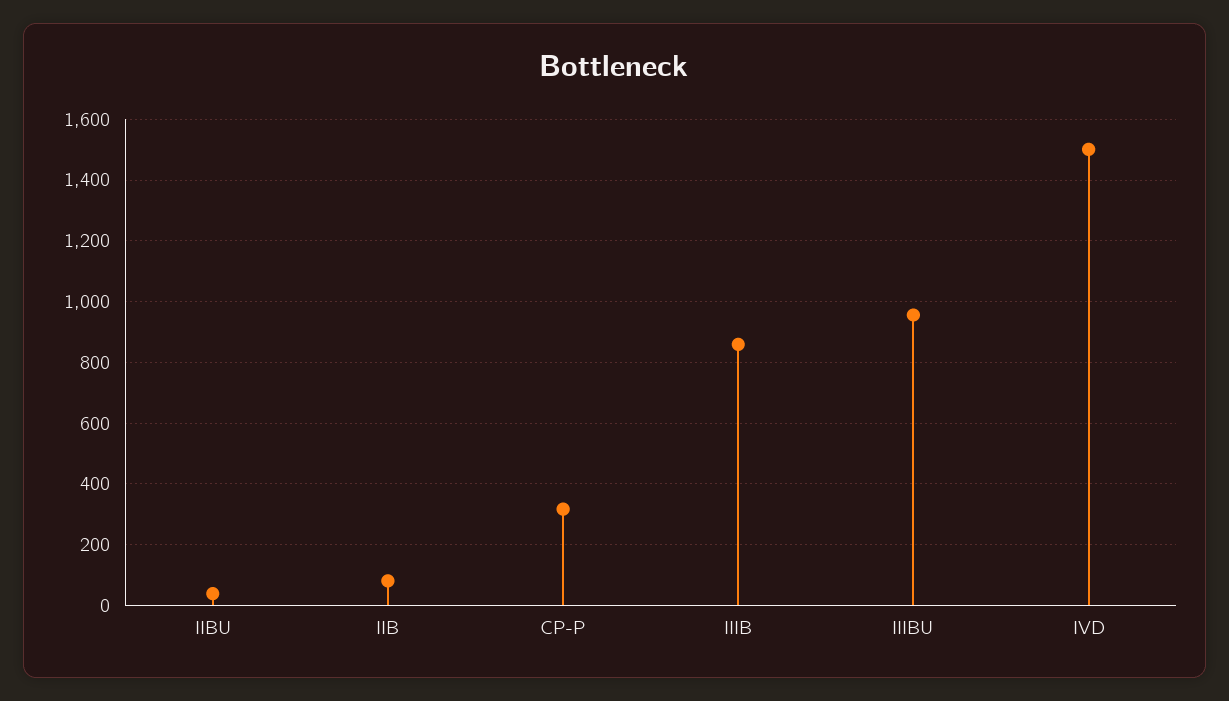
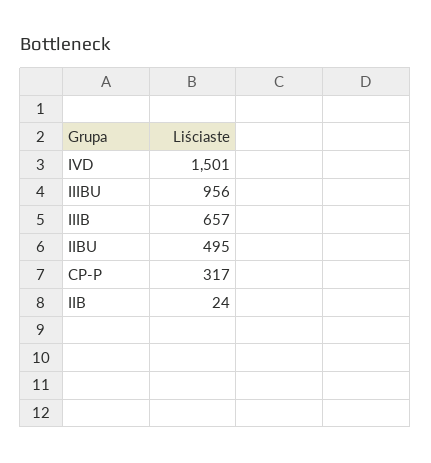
  {
-   "IIBU": 40,
+   "IIBU": 495,
-   "IIB": 80,
+   "IIB": 24,
    "CP-P": 317,
-   "IIIB": 860,
+   "IIIB": 657,
    "IIIBU": 956,
    "IVD": 1501
  }

